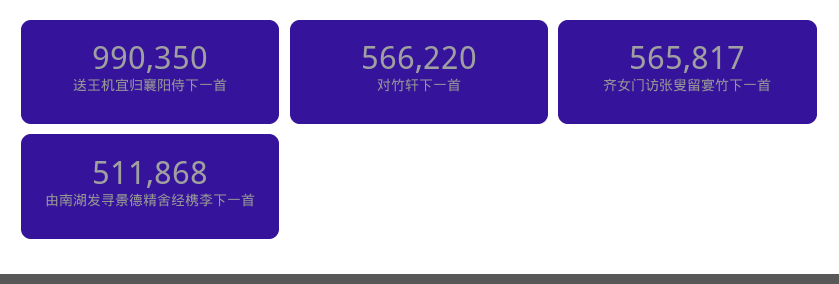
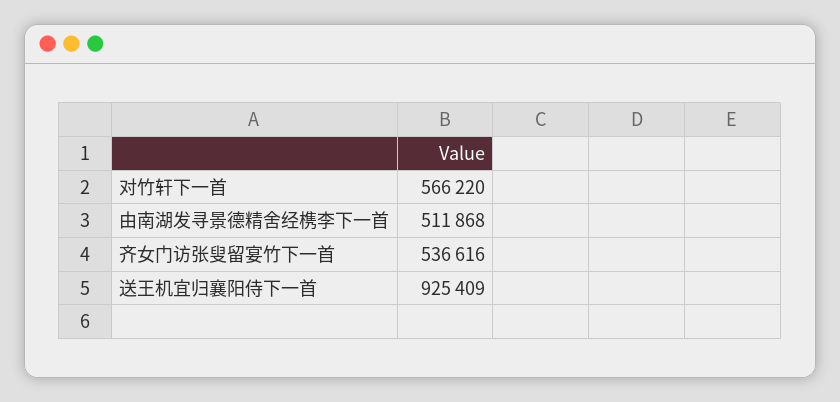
  {
-   "送王机宜归襄阳侍下一首": 990350,
+   "送王机宜归襄阳侍下一首": 925409,
    "对竹轩下一首": 566220,
-   "齐女门访张叟留宴竹下一首": 565817,
+   "齐女门访张叟留宴竹下一首": 536616,
    "由南湖发寻景德精舍经槜李下一首": 511868
  }

